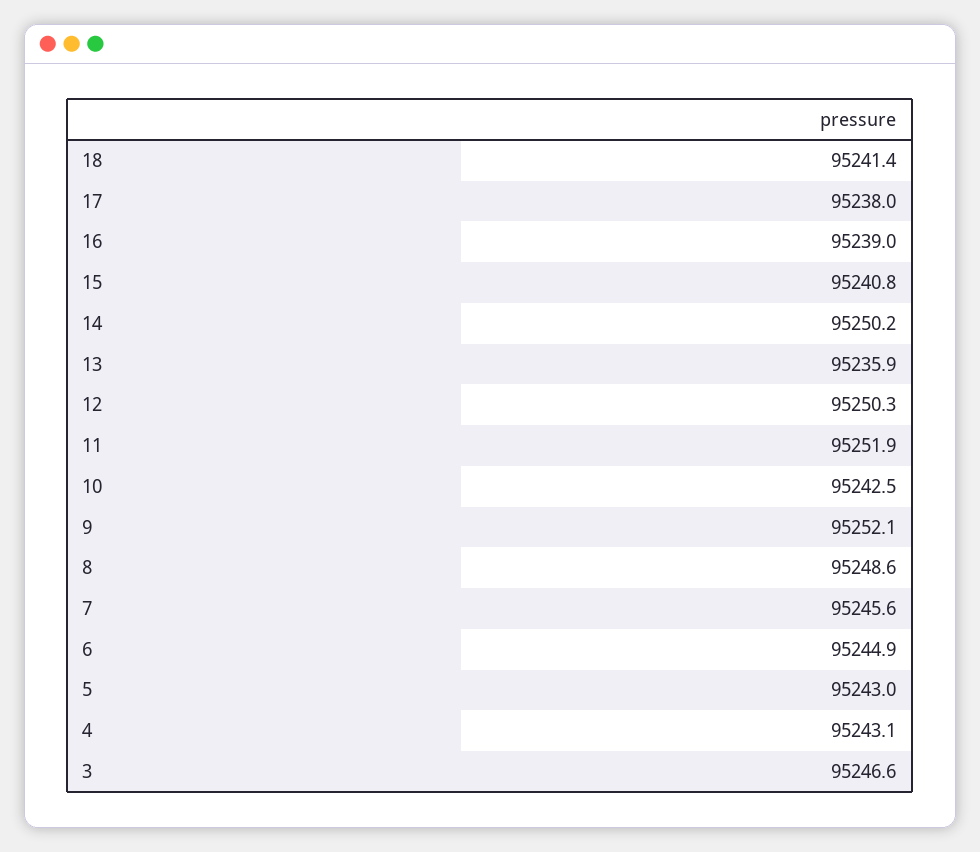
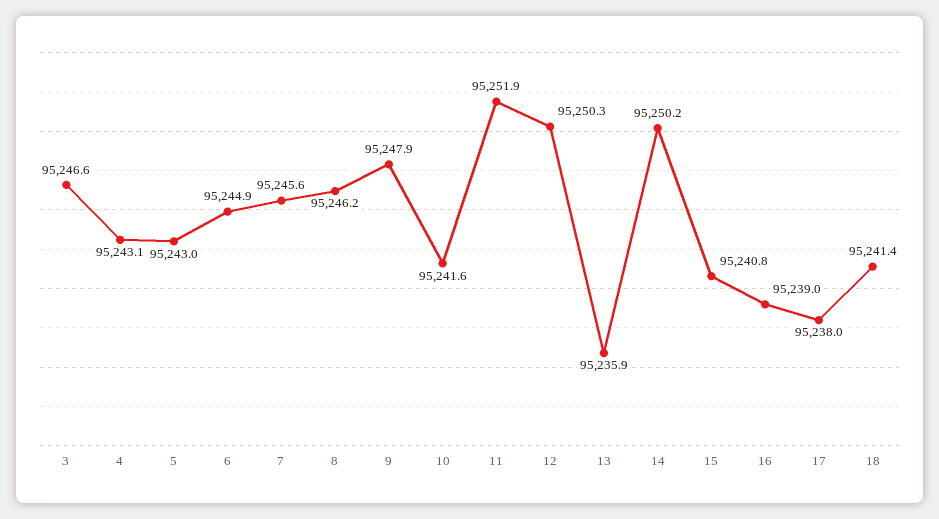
  {
    "18": 95241.4,
    "17": 95238,
    "16": 95239,
    "15": 95240.8,
    "14": 95250.2,
    "13": 95235.9,
    "12": 95250.3,
    "11": 95251.9,
-   "10": 95242.5,
+   "10": 95241.6,
-   "9": 95252.1,
+   "9": 95247.9,
-   "8": 95248.6,
+   "8": 95246.2,
    "7": 95245.6,
    "6": 95244.9,
    "5": 95243,
    "4": 95243.1,
    "3": 95246.6
  }

